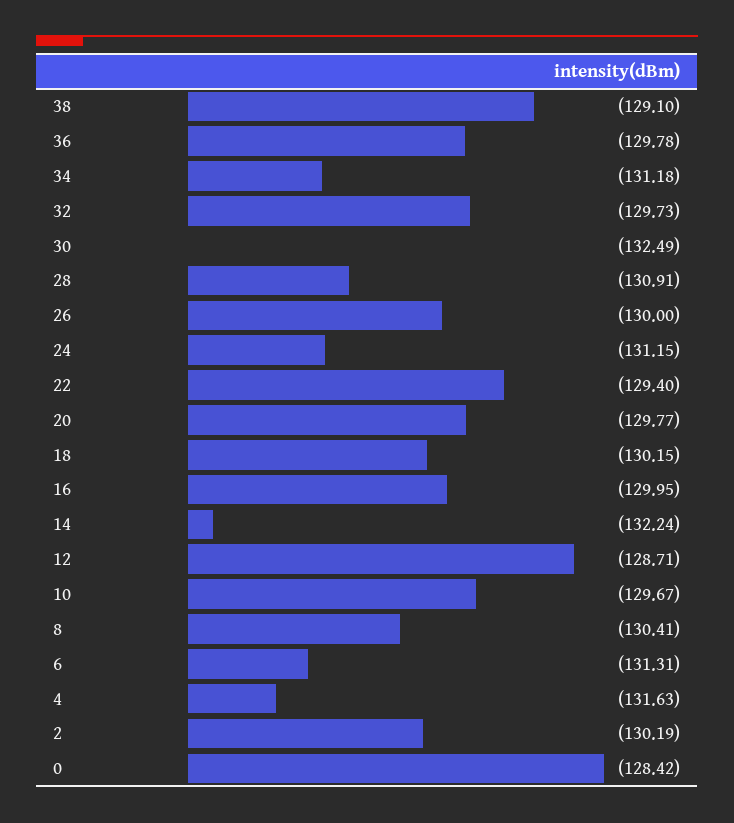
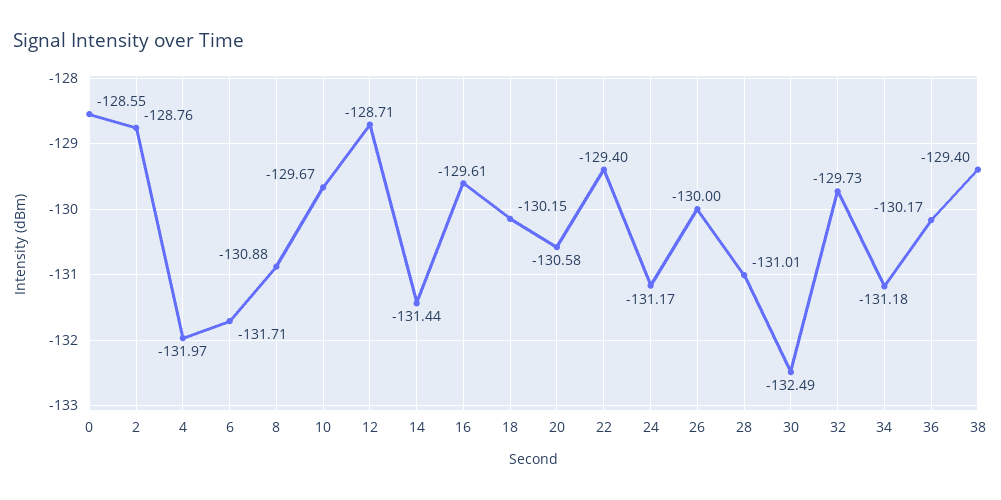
  {
-   "38": -129.1,
+   "38": -129.4,
-   "36": -129.78,
+   "36": -130.17,
    "34": -131.18,
    "32": -129.73,
    "30": -132.49,
-   "28": -130.91,
+   "28": -131.01,
    "26": -130,
-   "24": -131.15,
+   "24": -131.17,
    "22": -129.4,
-   "20": -129.77,
+   "20": -130.58,
    "18": -130.15,
-   "16": -129.95,
+   "16": -129.61,
-   "14": -132.24,
+   "14": -131.44,
    "12": -128.71,
    "10": -129.67,
-   "8": -130.41,
+   "8": -130.88,
-   "6": -131.31,
+   "6": -131.71,
-   "4": -131.63,
+   "4": -131.97,
-   "2": -130.19,
+   "2": -128.76,
-   "0": -128.42
+   "0": -128.55
  }

